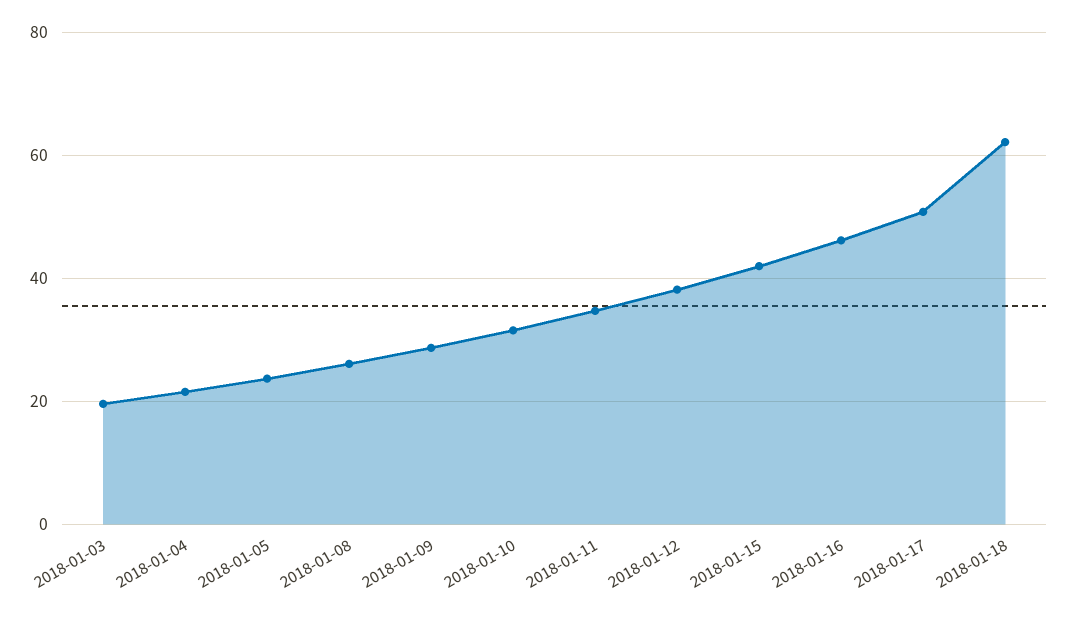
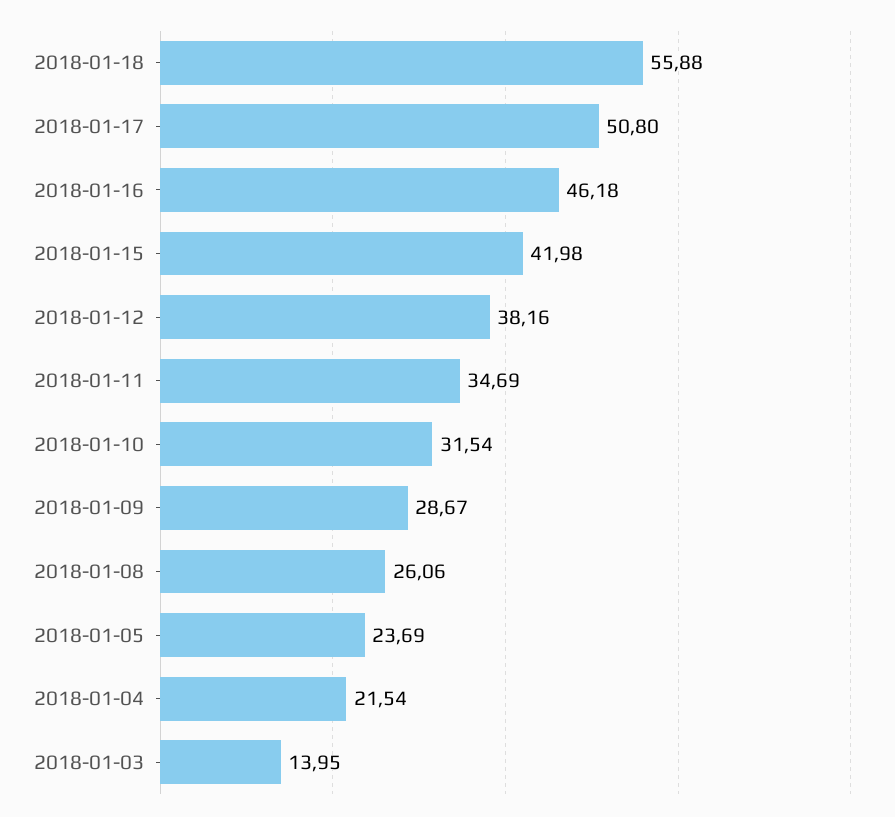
  {
-   "2018-01-03": 20,
+   "2018-01-03": 13.95,
    "2018-01-04": 21.54,
    "2018-01-05": 23.69,
    "2018-01-08": 26.06,
    "2018-01-09": 28.67,
    "2018-01-10": 31.54,
    "2018-01-11": 34.69,
    "2018-01-12": 38.16,
    "2018-01-15": 41.98,
    "2018-01-16": 46.18,
    "2018-01-17": 50.8,
-   "2018-01-18": 62
+   "2018-01-18": 55.88
  }

